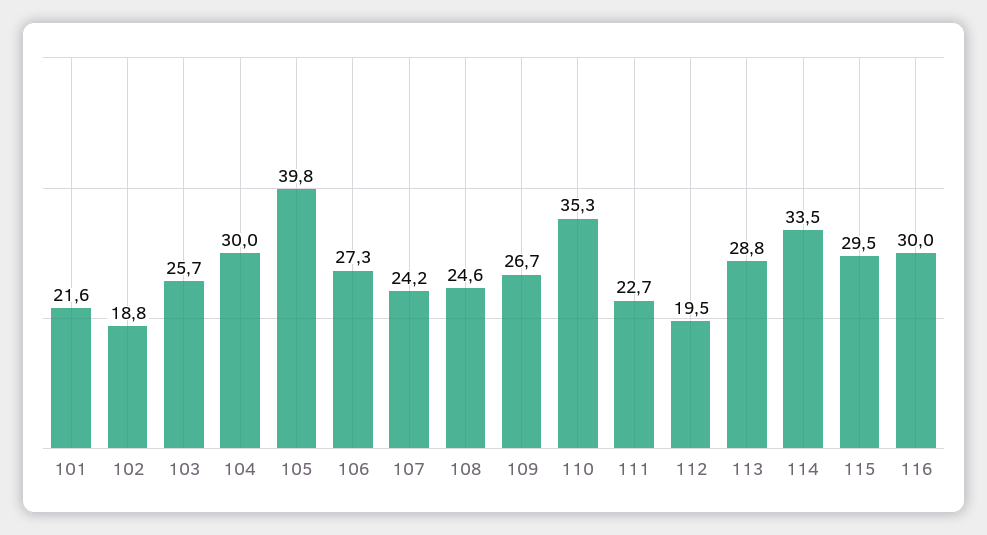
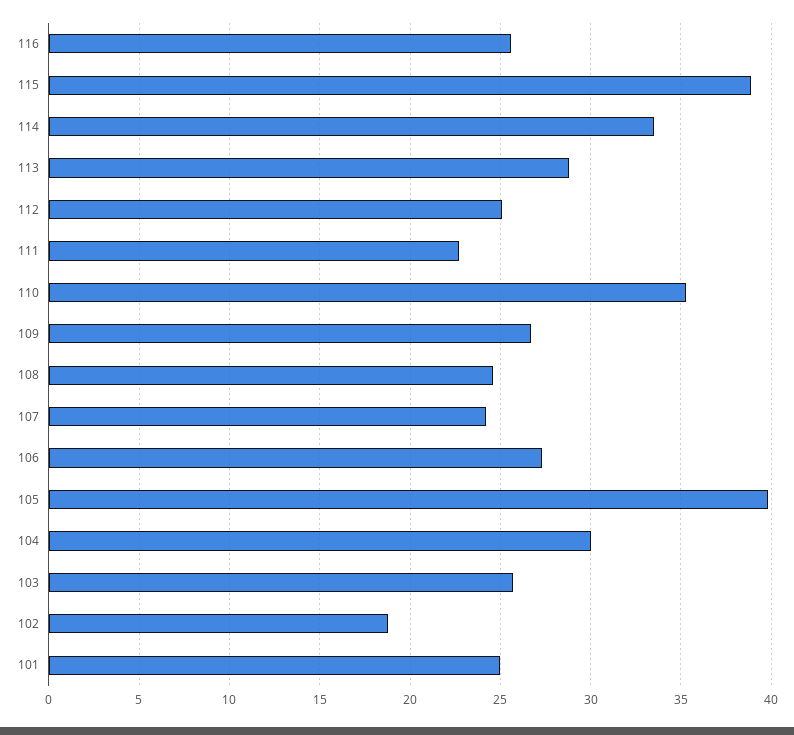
  {
-   "101": 21.6,
+   "101": 25,
    "102": 18.8,
    "103": 25.7,
    "104": 30,
    "105": 39.8,
    "106": 27.3,
    "107": 24.2,
    "108": 24.6,
    "109": 26.7,
    "110": 35.3,
    "111": 22.7,
-   "112": 19.5,
+   "112": 25,
    "113": 28.8,
    "114": 33.5,
-   "115": 29.5,
+   "115": 39,
-   "116": 30
+   "116": 25.5
  }

